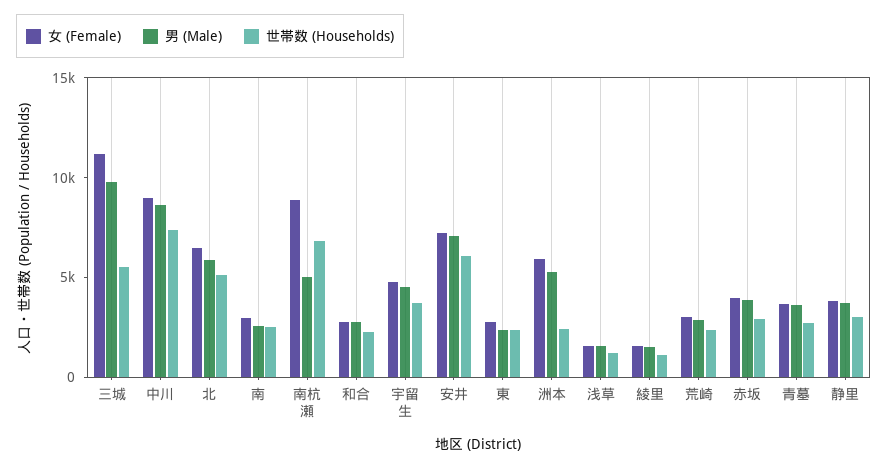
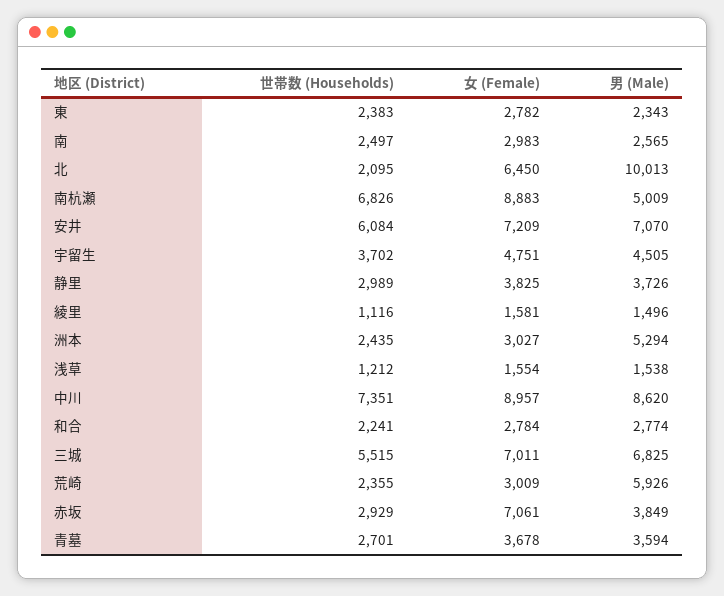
  {
    "女 (Female)": {
-     "三城": 11000,
+     "三城": 7011,
      "中川": 8957,
      "北": 6450,
      "南": 2983,
      "南杭瀬": 8883,
      "和合": 2784,
      "宇留生": 4751,
      "安井": 7209,
      "東": 2782,
-     "洲本": 6000,
+     "洲本": 3027,
      "浅草": 1554,
      "綾里": 1581,
      "荒崎": 3009,
-     "赤坂": 4000,
+     "赤坂": 7061,
      "青墓": 3678,
      "静里": 3825
    },
    "男 (Male)": {
-     "三城": 10000,
+     "三城": 6825,
      "中川": 8620,
-     "北": 6000,
+     "北": 10013,
      "南": 2565,
      "南杭瀬": 5009,
      "和合": 2774,
      "宇留生": 4505,
      "安井": 7070,
      "東": 2343,
      "洲本": 5294,
      "浅草": 1538,
      "綾里": 1496,
-     "荒崎": 3000,
+     "荒崎": 5926,
      "赤坂": 3849,
      "青墓": 3594,
      "静里": 3726
    },
    "世帯数 (Households)": {
      "三城": 5515,
      "中川": 7351,
-     "北": 5000,
+     "北": 2095,
      "南": 2497,
      "南杭瀬": 6826,
      "和合": 2241,
      "宇留生": 3702,
      "安井": 6084,
      "東": 2383,
      "洲本": 2435,
      "浅草": 1212,
      "綾里": 1116,
      "荒崎": 2355,
      "赤坂": 2929,
      "青墓": 2701,
      "静里": 2989
    }
  }

